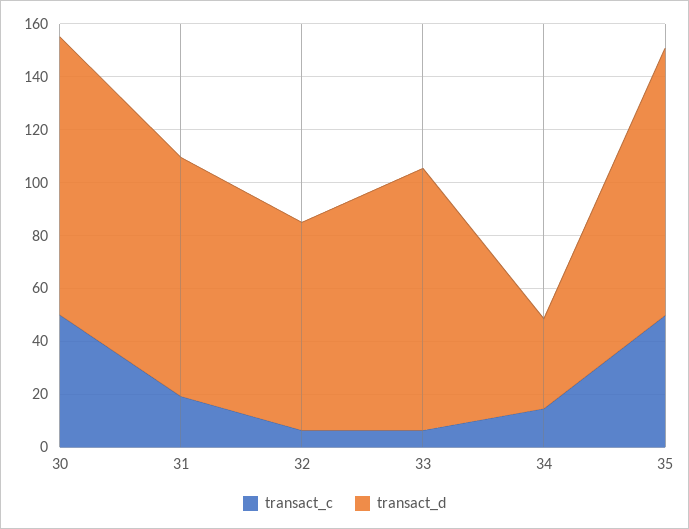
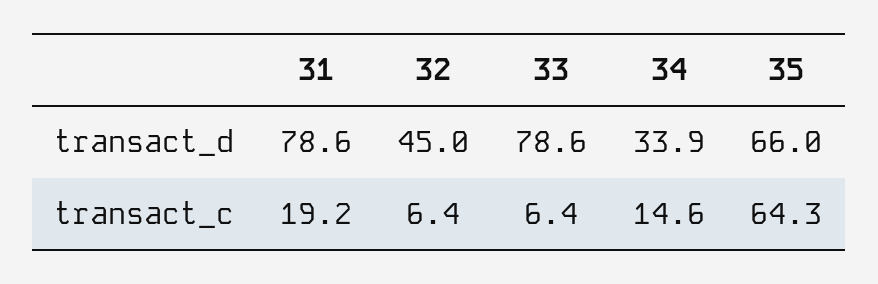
  {
    "transact_c": {
-     "30": 50,
      "31": 19.2,
      "32": 6.4,
      "33": 6.4,
      "34": 14.6,
-     "35": 50
+     "35": 64.3
    },
    "transact_d": {
-     "30": 105,
-     "31": 90,
+     "31": 78.6,
-     "32": 80,
+     "32": 45,
-     "33": 100,
+     "33": 78.6,
      "34": 33.9,
-     "35": 100
+     "35": 66
    }
  }

